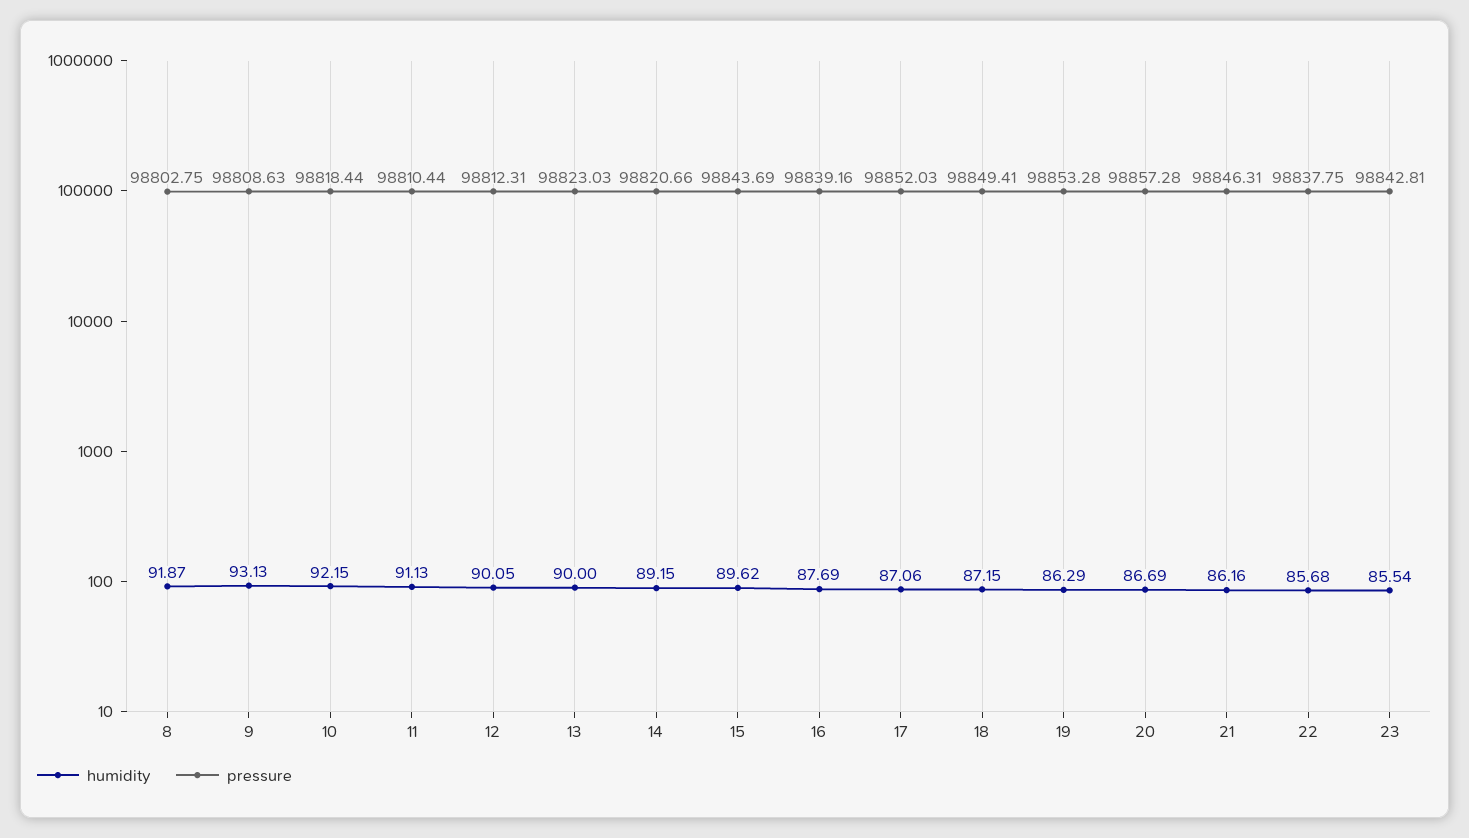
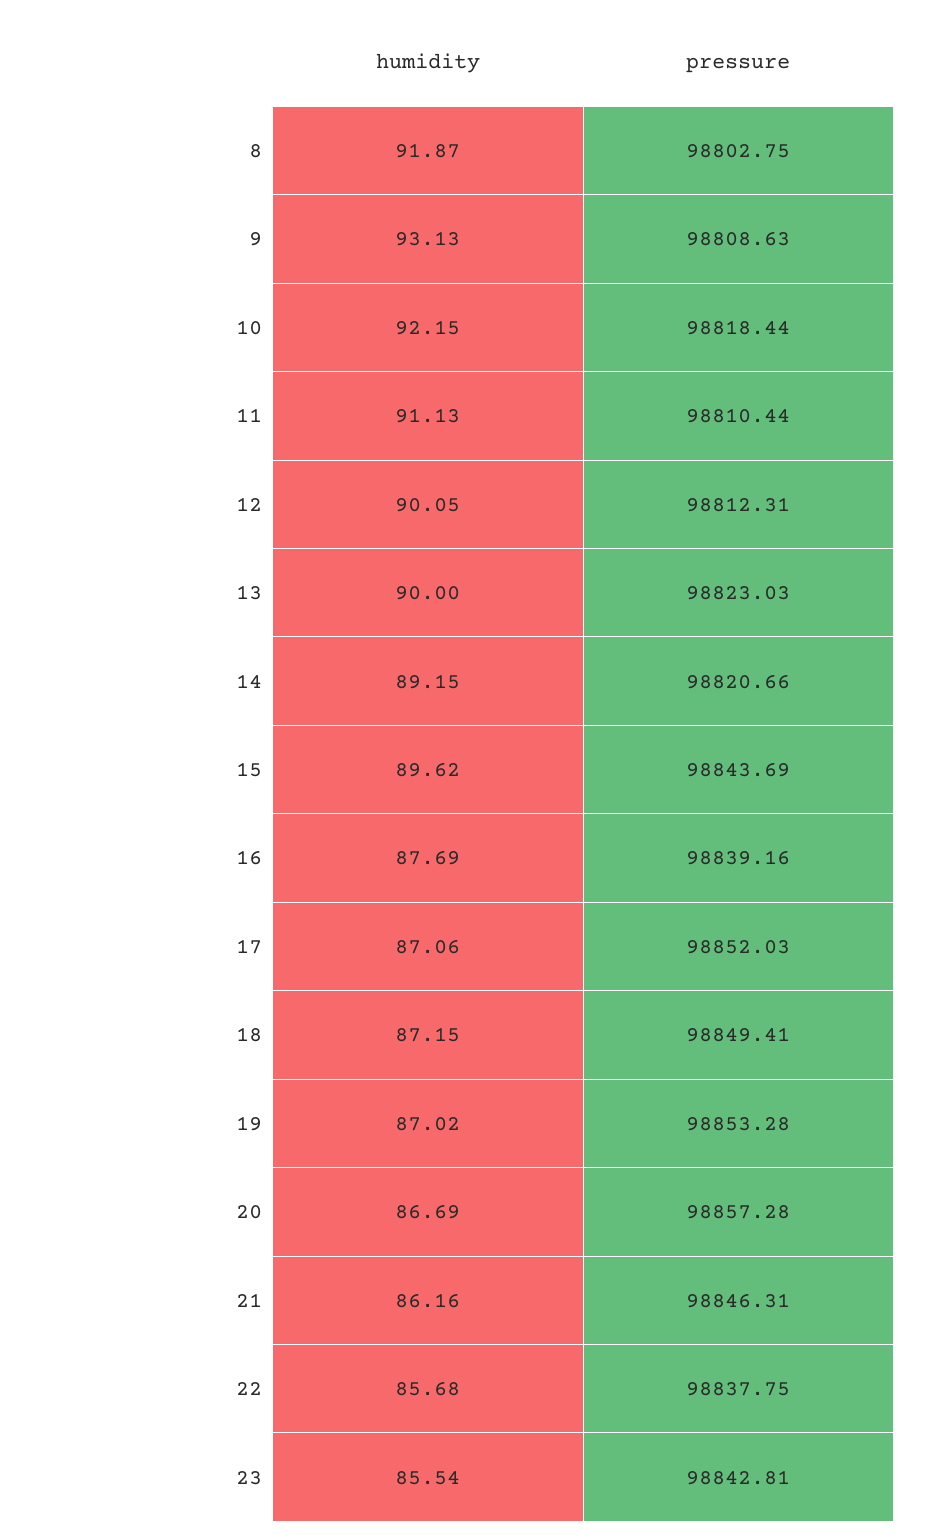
  {
    "humidity": {
      "8": 91.87,
      "9": 93.13,
      "10": 92.15,
      "11": 91.13,
      "12": 90.05,
      "13": 90,
      "14": 89.15,
      "15": 89.62,
      "16": 87.69,
      "17": 87.06,
      "18": 87.15,
-     "19": 86.29,
+     "19": 87.02,
      "20": 86.69,
      "21": 86.16,
      "22": 85.68,
      "23": 85.54
    },
    "pressure": {
      "8": 98802.75,
      "9": 98808.63,
      "10": 98818.44,
      "11": 98810.44,
      "12": 98812.31,
      "13": 98823.03,
      "14": 98820.66,
      "15": 98843.69,
      "16": 98839.16,
      "17": 98852.03,
      "18": 98849.41,
      "19": 98853.28,
      "20": 98857.28,
      "21": 98846.31,
      "22": 98837.75,
      "23": 98842.81
    }
  }

